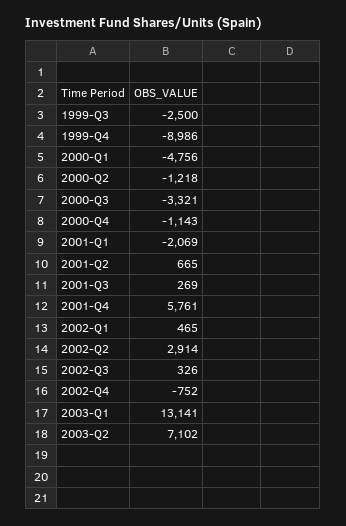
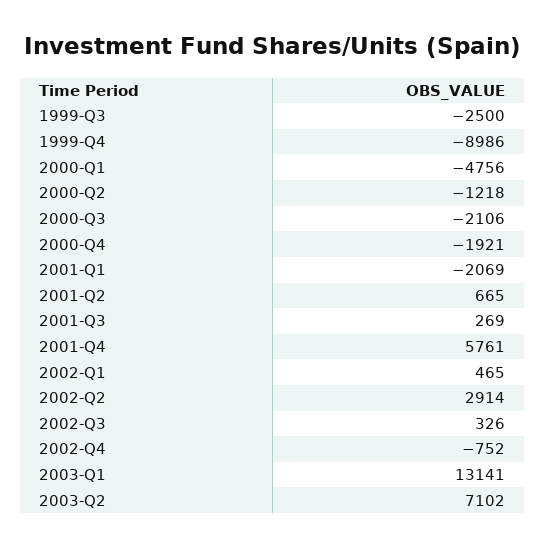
  {
    "1999-Q3": -2500,
    "1999-Q4": -8986,
    "2000-Q1": -4756,
    "2000-Q2": -1218,
-   "2000-Q3": -3321,
+   "2000-Q3": -2106,
-   "2000-Q4": -1143,
+   "2000-Q4": -1921,
    "2001-Q1": -2069,
    "2001-Q2": 665,
    "2001-Q3": 269,
    "2001-Q4": 5761,
    "2002-Q1": 465,
    "2002-Q2": 2914,
    "2002-Q3": 326,
    "2002-Q4": -752,
    "2003-Q1": 13141,
    "2003-Q2": 7102
  }

